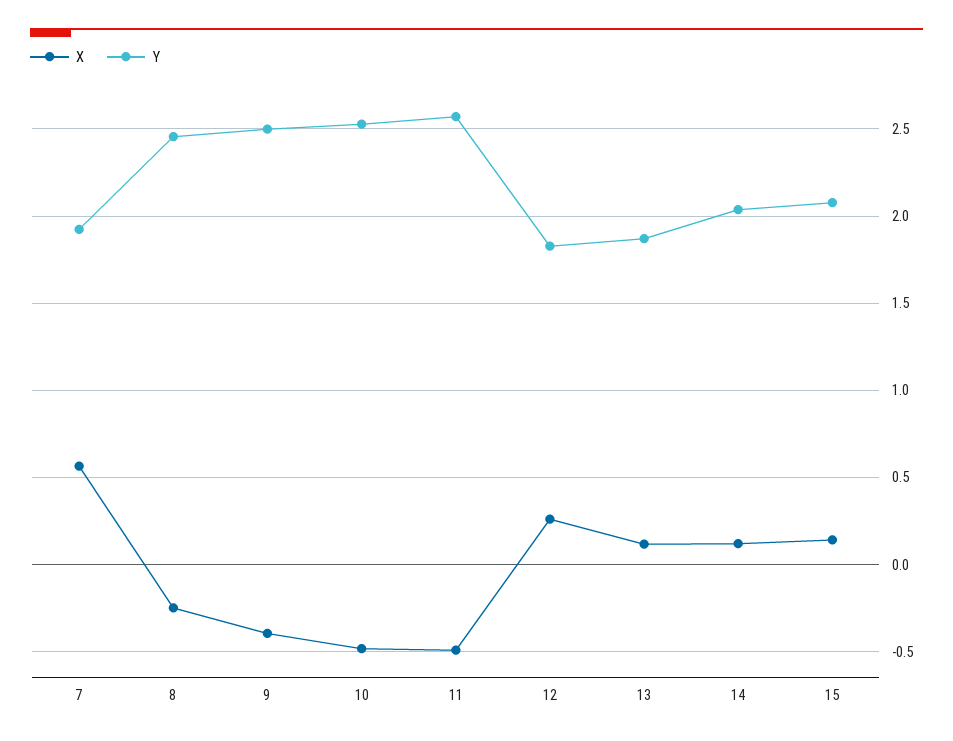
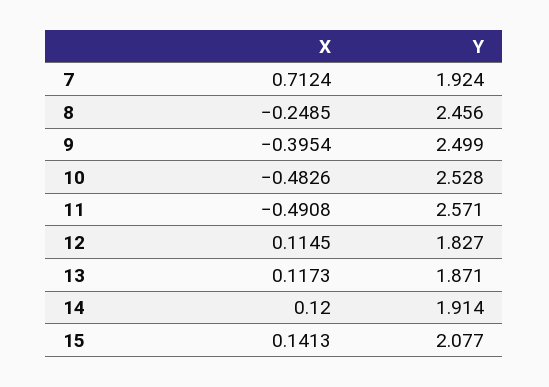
  {
    "X": {
-     "7": 0.55,
+     "7": 0.7124,
      "8": -0.2485,
      "9": -0.3954,
      "10": -0.4826,
      "11": -0.4908,
-     "12": 0.25,
+     "12": 0.1145,
      "13": 0.1173,
      "14": 0.12,
      "15": 0.1413
    },
    "Y": {
      "7": 1.924,
      "8": 2.456,
      "9": 2.499,
      "10": 2.528,
      "11": 2.571,
      "12": 1.827,
      "13": 1.871,
-     "14": 2.05,
+     "14": 1.914,
      "15": 2.077
    }
  }

